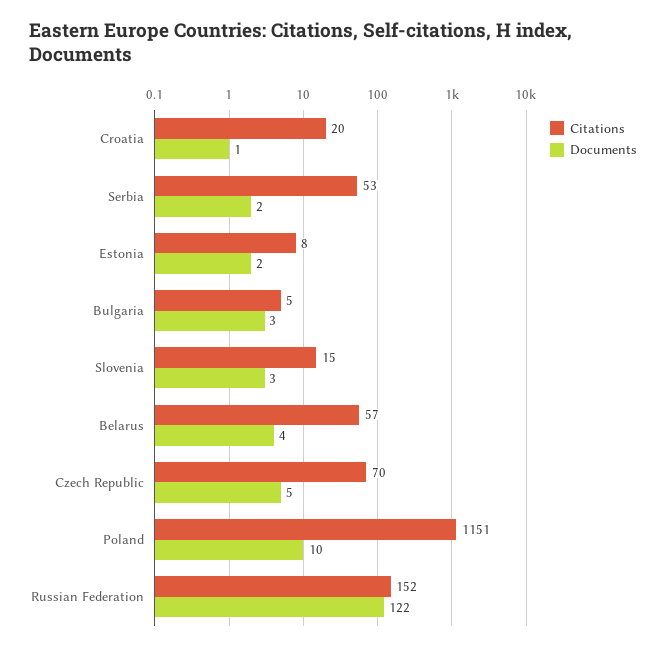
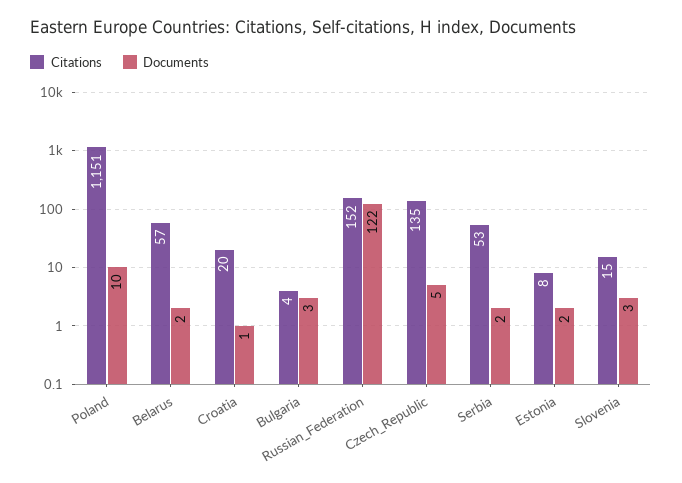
  {
    "Citations": {
      "Croatia": 20,
      "Serbia": 53,
      "Estonia": 8,
-     "Bulgaria": 5,
+     "Bulgaria": 4,
      "Slovenia": 15,
      "Belarus": 57,
-     "Czech Republic": 70,
+     "Czech Republic": 135,
      "Poland": 1151,
      "Russian Federation": 152
    },
    "Documents": {
      "Croatia": 1,
      "Serbia": 2,
      "Estonia": 2,
      "Bulgaria": 3,
      "Slovenia": 3,
-     "Belarus": 4,
+     "Belarus": 2,
      "Czech Republic": 5,
      "Poland": 10,
      "Russian Federation": 122
    }
  }

